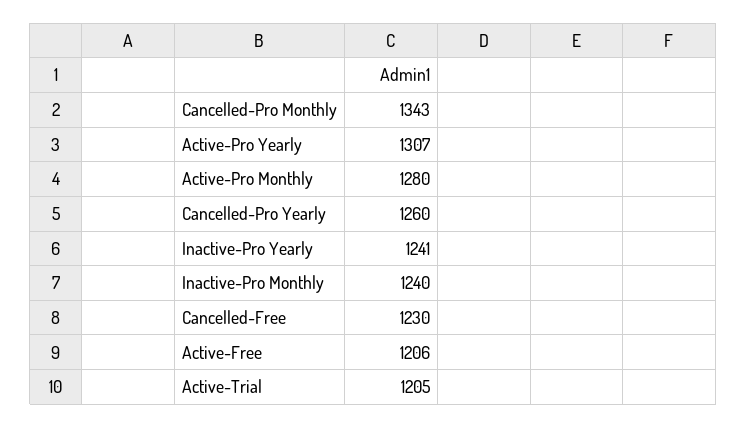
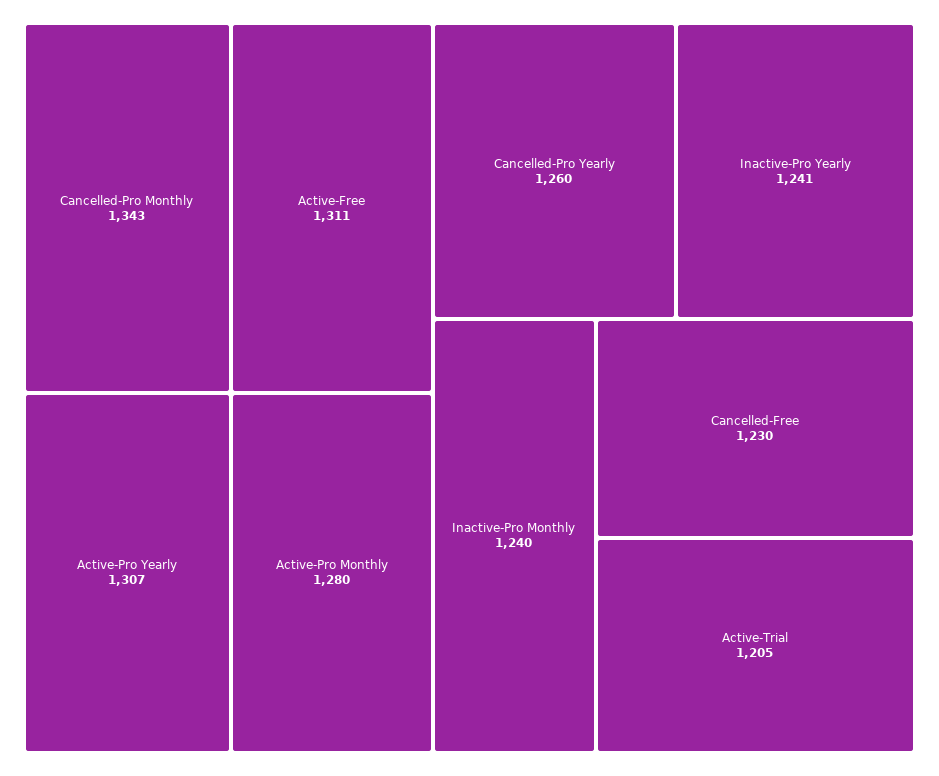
  {
    "Cancelled-Pro Monthly": 1343,
    "Active-Pro Yearly": 1307,
    "Active-Pro Monthly": 1280,
    "Cancelled-Pro Yearly": 1260,
    "Inactive-Pro Yearly": 1241,
    "Inactive-Pro Monthly": 1240,
    "Cancelled-Free": 1230,
-   "Active-Free": 1206,
+   "Active-Free": 1311,
    "Active-Trial": 1205
  }

